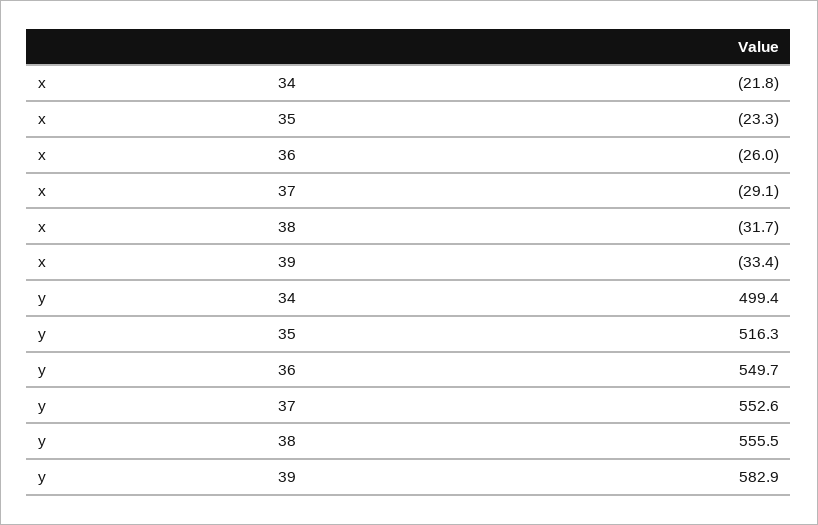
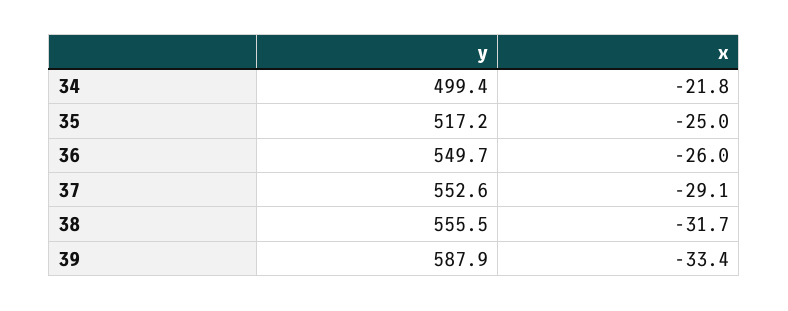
  {
    "x": {
      "34": -21.8,
-     "35": -23.3,
+     "35": -25,
      "36": -26,
      "37": -29.1,
      "38": -31.7,
      "39": -33.4
    },
    "y": {
      "34": 499.4,
-     "35": 516.3,
+     "35": 517.2,
      "36": 549.7,
      "37": 552.6,
      "38": 555.5,
-     "39": 582.9
+     "39": 587.9
    }
  }

